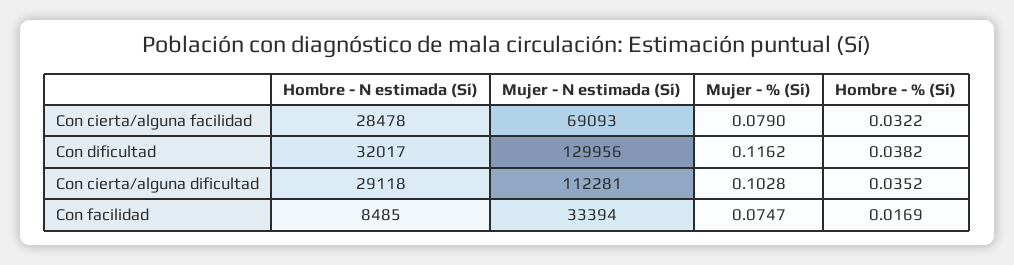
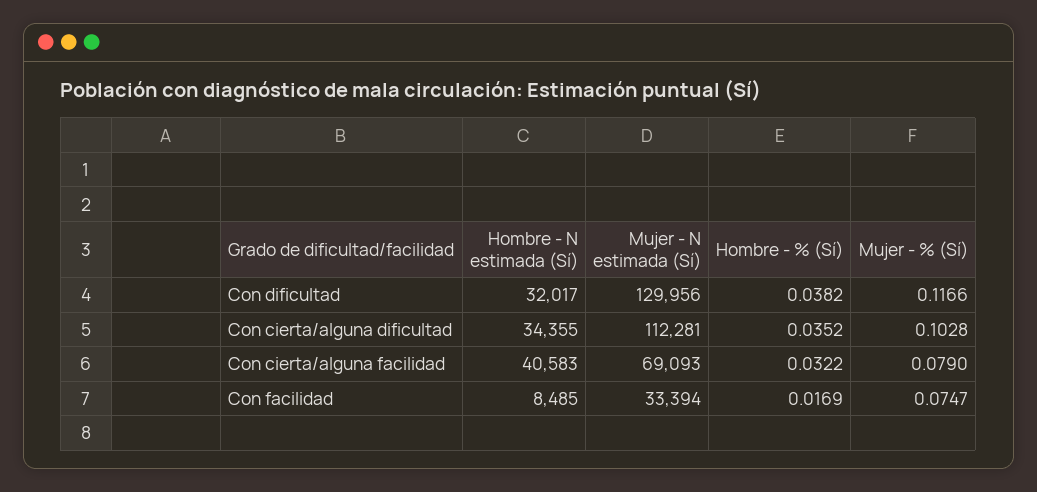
  {
    "Hombre - N estimada (Sí)": {
-     "Con cierta/alguna facilidad": 28478,
+     "Con cierta/alguna facilidad": 40583,
      "Con dificultad": 32017,
-     "Con cierta/alguna dificultad": 29118,
+     "Con cierta/alguna dificultad": 34355,
      "Con facilidad": 8485
    },
    "Mujer - N estimada (Sí)": {
      "Con cierta/alguna facilidad": 69093,
      "Con dificultad": 129956,
      "Con cierta/alguna dificultad": 112281,
      "Con facilidad": 33394
    },
    "Mujer - % (Sí)": {
      "Con cierta/alguna facilidad": 0.079,
-     "Con dificultad": 0.1162,
+     "Con dificultad": 0.1166,
      "Con cierta/alguna dificultad": 0.1028,
      "Con facilidad": 0.0747
    },
    "Hombre - % (Sí)": {
      "Con cierta/alguna facilidad": 0.0322,
      "Con dificultad": 0.0382,
      "Con cierta/alguna dificultad": 0.0352,
      "Con facilidad": 0.0169
    }
  }

